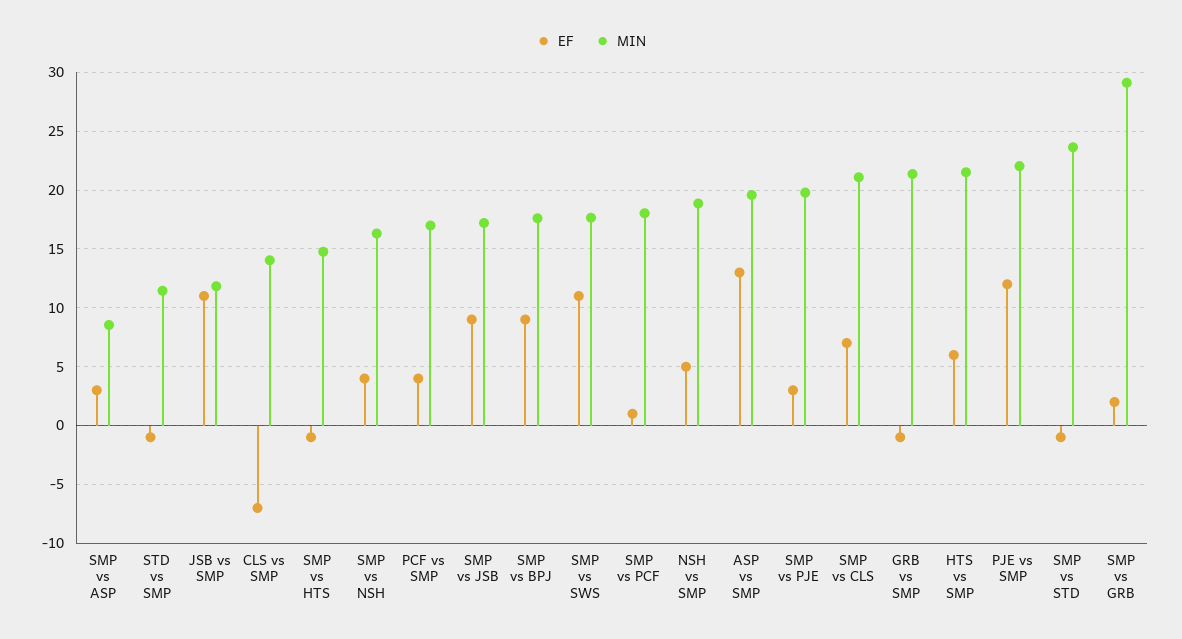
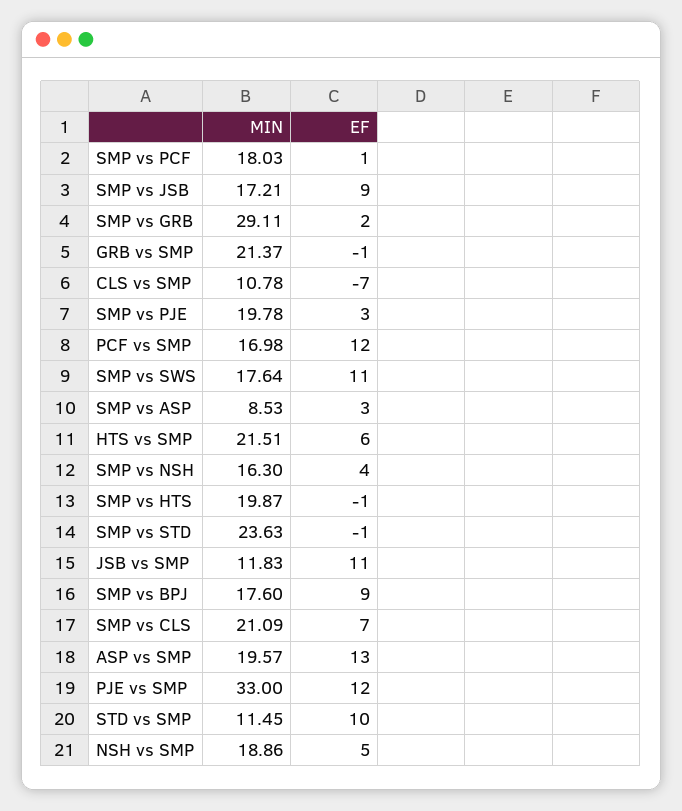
  {
    "EF": {
      "SMP vs ASP": 3,
-     "STD vs SMP": -1,
+     "STD vs SMP": 10,
      "JSB vs SMP": 11,
      "CLS vs SMP": -7,
      "SMP vs HTS": -1,
      "SMP vs NSH": 4,
-     "PCF vs SMP": 4,
+     "PCF vs SMP": 12,
      "SMP vs JSB": 9,
      "SMP vs BPJ": 9,
      "SMP vs SWS": 11,
      "SMP vs PCF": 1,
      "NSH vs SMP": 5,
      "ASP vs SMP": 13,
      "SMP vs PJE": 3,
      "SMP vs CLS": 7,
      "GRB vs SMP": -1,
      "HTS vs SMP": 6,
      "PJE vs SMP": 12,
      "SMP vs STD": -1,
      "SMP vs GRB": 2
    },
    "MIN": {
      "SMP vs ASP": 8.53,
      "STD vs SMP": 11.45,
      "JSB vs SMP": 11.83,
-     "CLS vs SMP": 14,
+     "CLS vs SMP": 10.78,
-     "SMP vs HTS": 15,
+     "SMP vs HTS": 19.87,
      "SMP vs NSH": 16.3,
      "PCF vs SMP": 16.98,
      "SMP vs JSB": 17.21,
      "SMP vs BPJ": 17.6,
      "SMP vs SWS": 17.64,
      "SMP vs PCF": 18.03,
      "NSH vs SMP": 18.86,
      "ASP vs SMP": 19.57,
      "SMP vs PJE": 19.78,
      "SMP vs CLS": 21.09,
      "GRB vs SMP": 21.37,
      "HTS vs SMP": 21.51,
-     "PJE vs SMP": 22,
+     "PJE vs SMP": 33,
      "SMP vs STD": 23.63,
      "SMP vs GRB": 29.11
    }
  }

